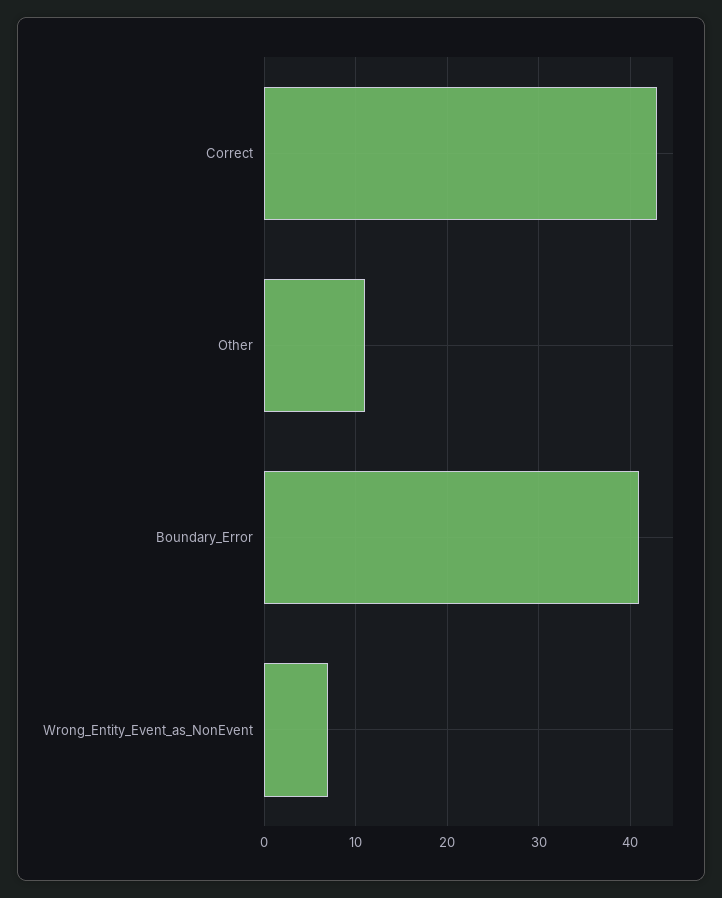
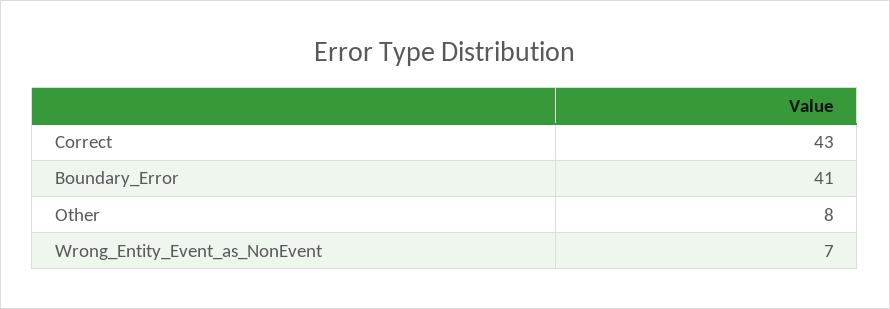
  {
    "Correct": 43,
-   "Other": 11,
+   "Other": 8,
    "Boundary_Error": 41,
    "Wrong_Entity_Event_as_NonEvent": 7
  }

